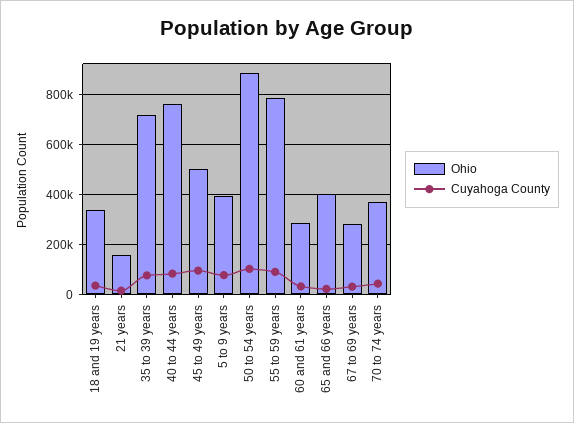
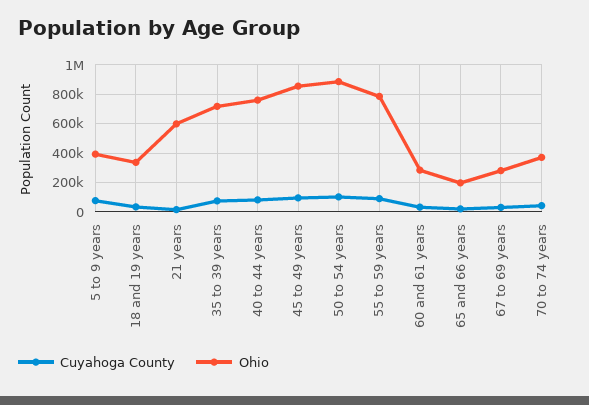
  {
    "Ohio": {
      "18 and 19 years": 325000,
-     "21 years": 150000,
+     "21 years": 600000,
      "35 to 39 years": 725000,
      "40 to 44 years": 750000,
-     "45 to 49 years": 500000,
+     "45 to 49 years": 850000,
      "5 to 9 years": 400000,
      "50 to 54 years": 875000,
      "55 to 59 years": 775000,
      "60 and 61 years": 275000,
-     "65 and 66 years": 400000,
+     "65 and 66 years": 200000,
      "67 to 69 years": 275000,
      "70 to 74 years": 375000
    },
    "Cuyahoga County": {
      "18 and 19 years": 25000,
      "21 years": 25000,
      "35 to 39 years": 75000,
      "40 to 44 years": 75000,
      "45 to 49 years": 100000,
      "5 to 9 years": 75000,
      "50 to 54 years": 100000,
      "55 to 59 years": 100000,
      "60 and 61 years": 25000,
      "65 and 66 years": 25000,
      "67 to 69 years": 25000,
      "70 to 74 years": 50000
    }
  }

